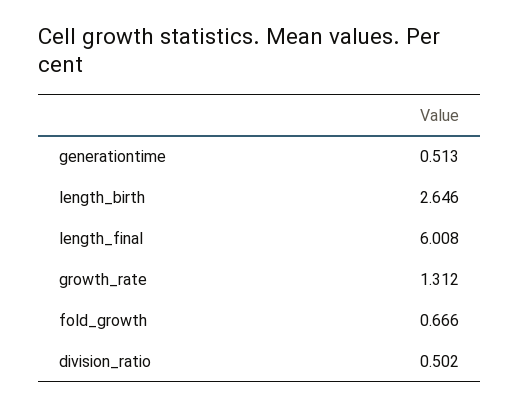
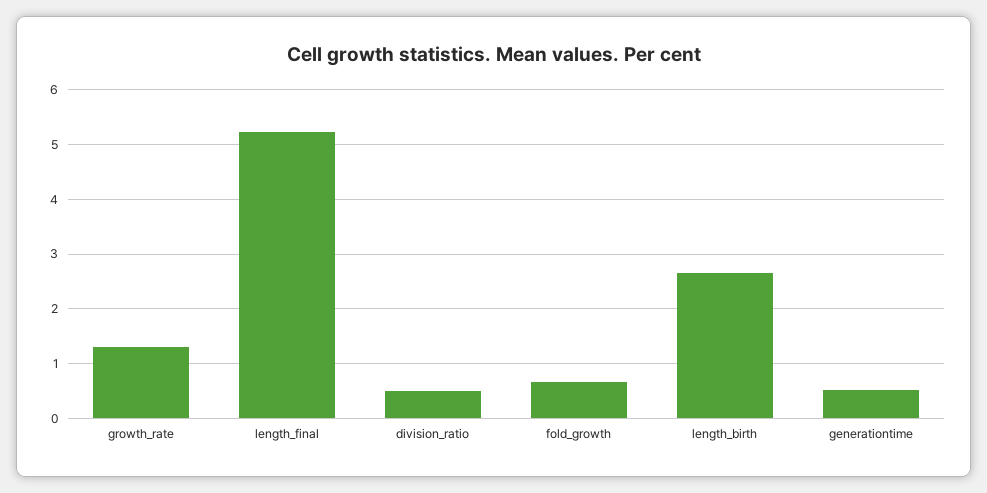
  {
    "generationtime": 0.513,
    "length_birth": 2.646,
-   "length_final": 6.008,
+   "length_final": 5.2,
    "growth_rate": 1.312,
    "fold_growth": 0.666,
    "division_ratio": 0.502
  }

